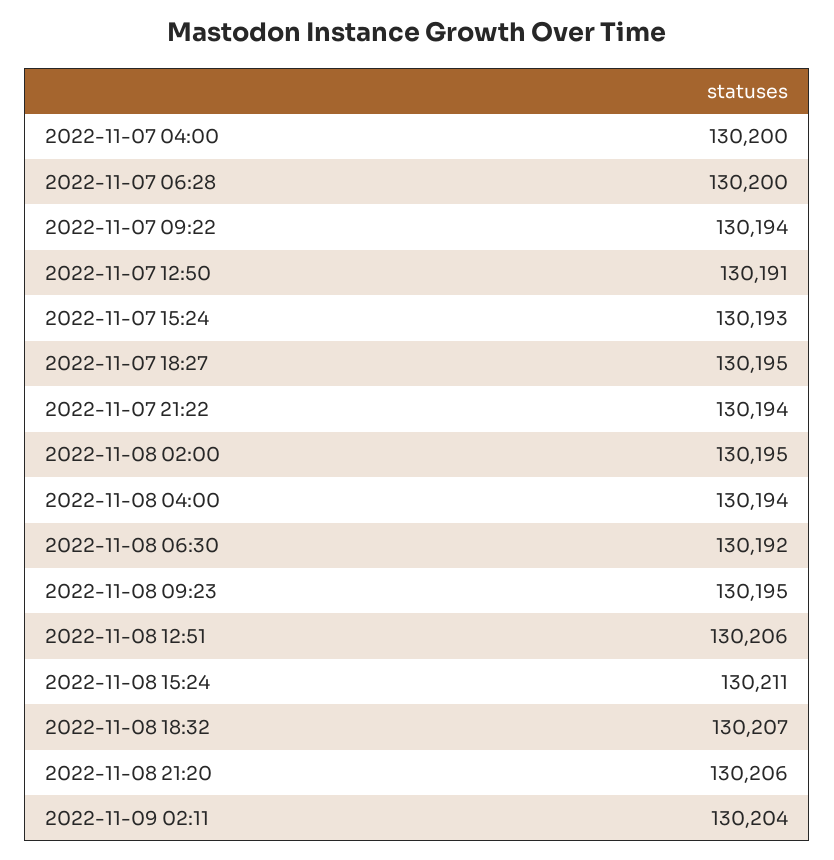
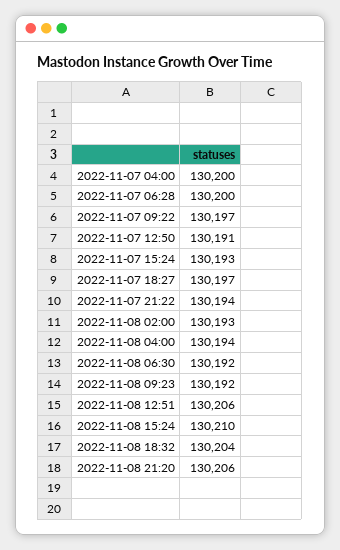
  {
    "2022-11-07 04:00": 130200,
    "2022-11-07 06:28": 130200,
-   "2022-11-07 09:22": 130194,
+   "2022-11-07 09:22": 130197,
    "2022-11-07 12:50": 130191,
    "2022-11-07 15:24": 130193,
-   "2022-11-07 18:27": 130195,
+   "2022-11-07 18:27": 130197,
    "2022-11-07 21:22": 130194,
-   "2022-11-08 02:00": 130195,
+   "2022-11-08 02:00": 130193,
    "2022-11-08 04:00": 130194,
    "2022-11-08 06:30": 130192,
-   "2022-11-08 09:23": 130195,
+   "2022-11-08 09:23": 130192,
    "2022-11-08 12:51": 130206,
-   "2022-11-08 15:24": 130211,
+   "2022-11-08 15:24": 130210,
-   "2022-11-08 18:32": 130207,
+   "2022-11-08 18:32": 130204,
-   "2022-11-08 21:20": 130206,
+   "2022-11-08 21:20": 130206
-   "2022-11-09 02:11": 130204
  }

